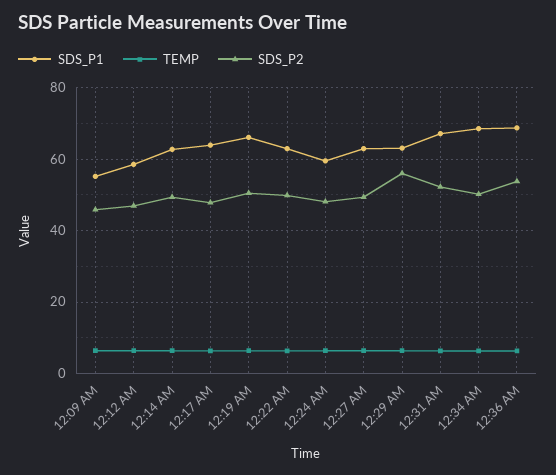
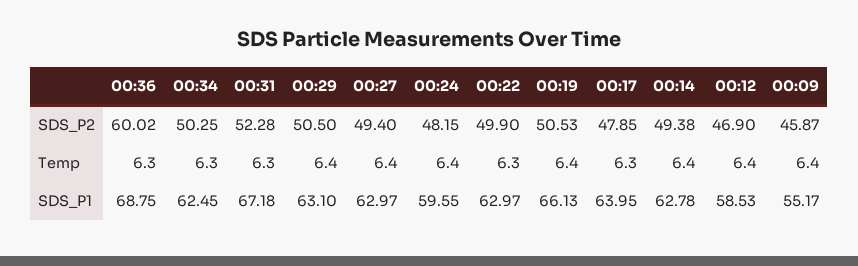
  {
    "SDS_P1": {
      "12:09 AM": 55.17,
      "12:12 AM": 58.53,
      "12:14 AM": 62.78,
      "12:17 AM": 63.95,
      "12:19 AM": 66.13,
      "12:22 AM": 62.97,
      "12:24 AM": 59.55,
      "12:27 AM": 62.97,
      "12:29 AM": 63.1,
      "12:31 AM": 67.18,
-     "12:34 AM": 68,
+     "12:34 AM": 62.45,
      "12:36 AM": 68.75
    },
    "TEMP": {
      "12:09 AM": 6.4,
      "12:12 AM": 6.4,
      "12:14 AM": 6.4,
      "12:17 AM": 6.3,
      "12:19 AM": 6.4,
      "12:22 AM": 6.3,
      "12:24 AM": 6.4,
      "12:27 AM": 6.4,
      "12:29 AM": 6.4,
      "12:31 AM": 6.3,
      "12:34 AM": 6.3,
      "12:36 AM": 6.3
    },
    "SDS_P2": {
      "12:09 AM": 45.87,
      "12:12 AM": 46.9,
      "12:14 AM": 49.38,
      "12:17 AM": 47.85,
      "12:19 AM": 50.53,
      "12:22 AM": 49.9,
      "12:24 AM": 48.15,
      "12:27 AM": 49.4,
-     "12:29 AM": 56,
+     "12:29 AM": 50.5,
      "12:31 AM": 52.28,
      "12:34 AM": 50.25,
-     "12:36 AM": 54
+     "12:36 AM": 60.02
    }
  }

